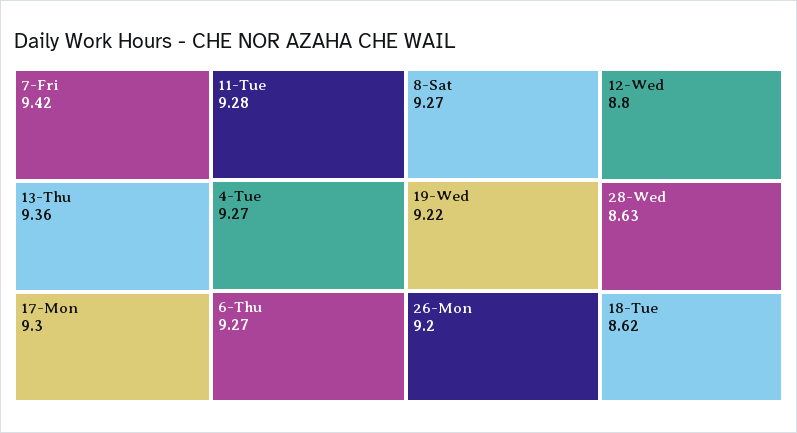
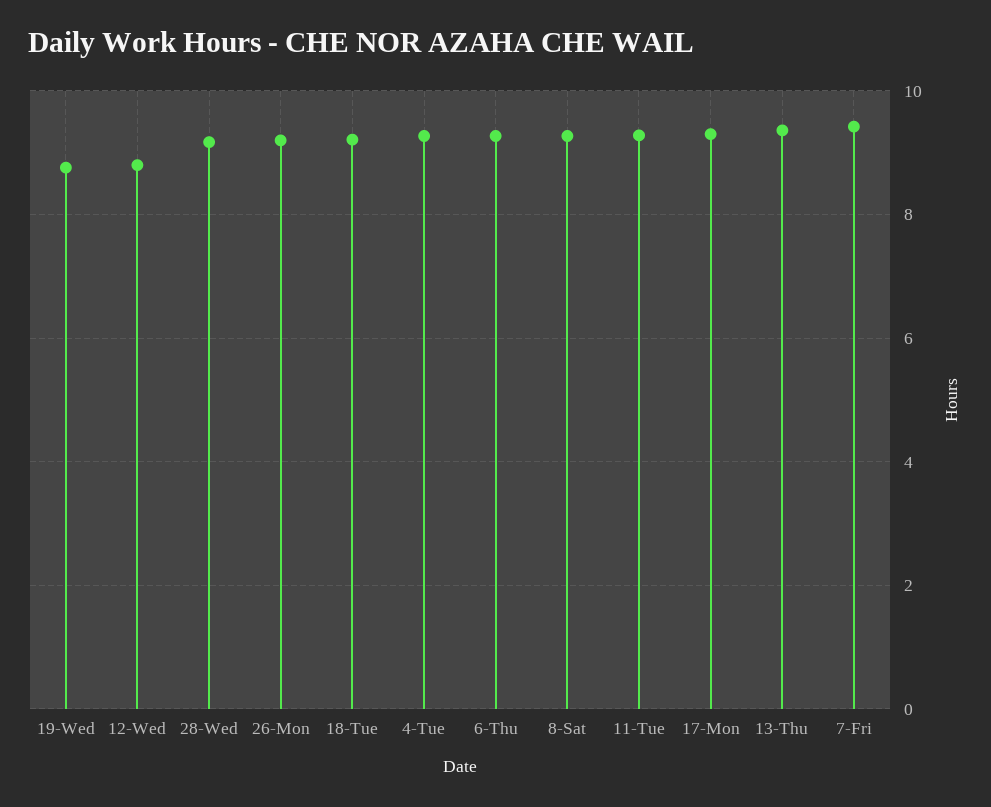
  {
    "7-Fri": 9.42,
    "13-Thu": 9.36,
    "17-Mon": 9.3,
    "11-Tue": 9.28,
    "4-Tue": 9.27,
    "6-Thu": 9.27,
    "8-Sat": 9.27,
-   "19-Wed": 9.22,
+   "19-Wed": 8.8,
    "26-Mon": 9.2,
    "12-Wed": 8.8,
-   "28-Wed": 8.63,
+   "28-Wed": 9.2,
-   "18-Tue": 8.62
+   "18-Tue": 9.2
  }

